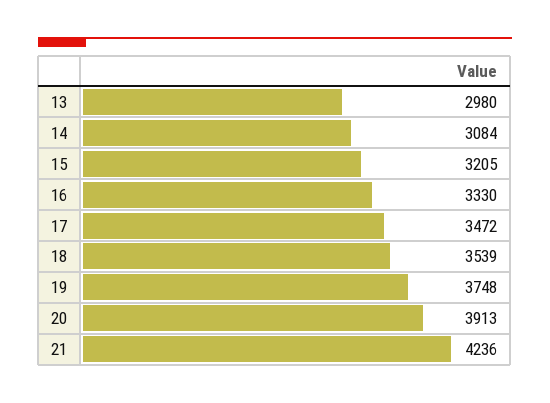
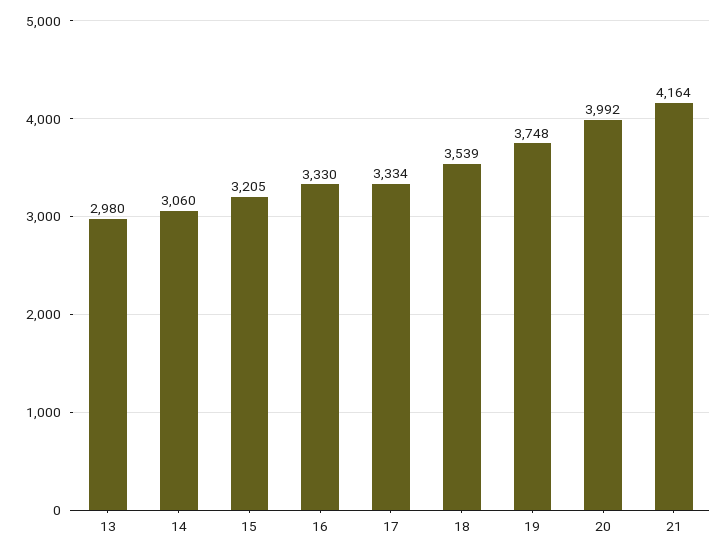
  {
    "13": 2980,
-   "14": 3084,
+   "14": 3060,
    "15": 3205,
    "16": 3330,
-   "17": 3472,
+   "17": 3334,
    "18": 3539,
    "19": 3748,
-   "20": 3913,
+   "20": 3992,
-   "21": 4236
+   "21": 4164
  }

